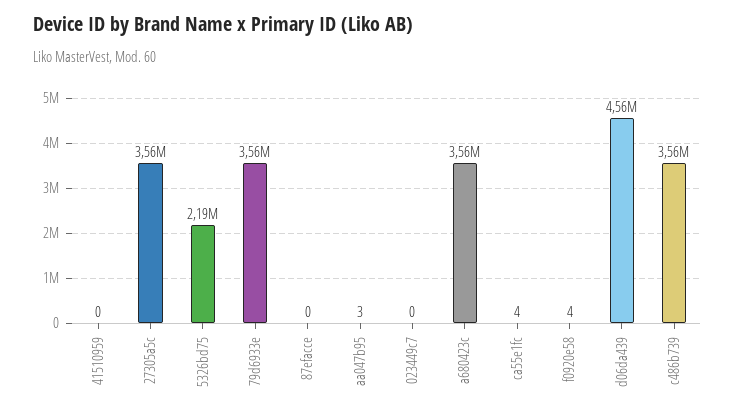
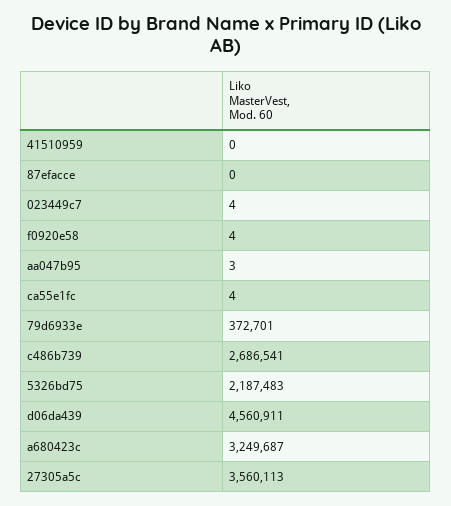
  {
    "41510959": 0,
    "27305a5c": 3560113,
    "5326bd75": 2187483,
-   "79d6933e": 3560000,
+   "79d6933e": 372701,
    "87efacce": 0,
    "aa047b95": 3,
-   "023449c7": 0,
+   "023449c7": 4,
-   "a680423c": 3560000,
+   "a680423c": 3249687,
    "ca55e1fc": 4,
    "f0920e58": 4,
    "d06da439": 4560911,
-   "c486b739": 3560000
+   "c486b739": 2686541
  }

